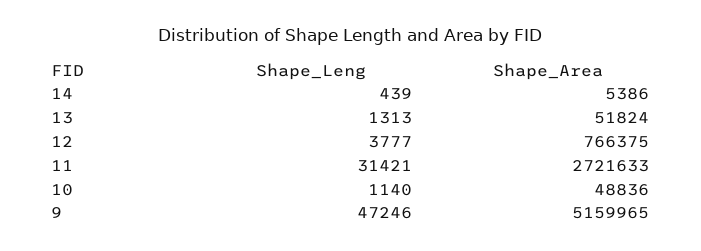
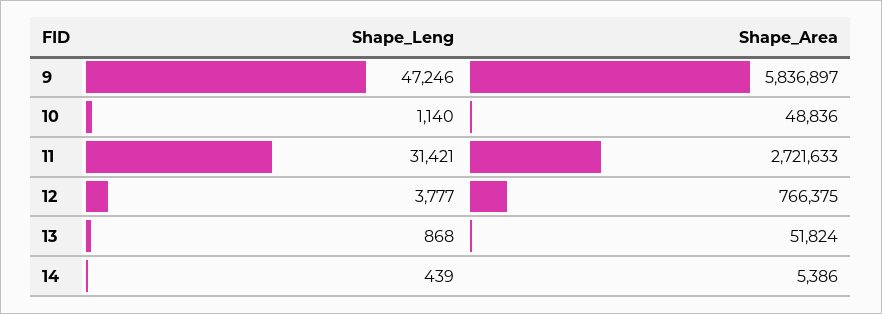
  {
    "Shape_Leng": {
      "14": 439,
-     "13": 1313,
+     "13": 868,
      "12": 3777,
      "11": 31421,
      "10": 1140,
      "9": 47246
    },
    "Shape_Area": {
      "14": 5386,
      "13": 51824,
      "12": 766375,
      "11": 2721633,
      "10": 48836,
-     "9": 5159965
+     "9": 5836897
    }
  }

